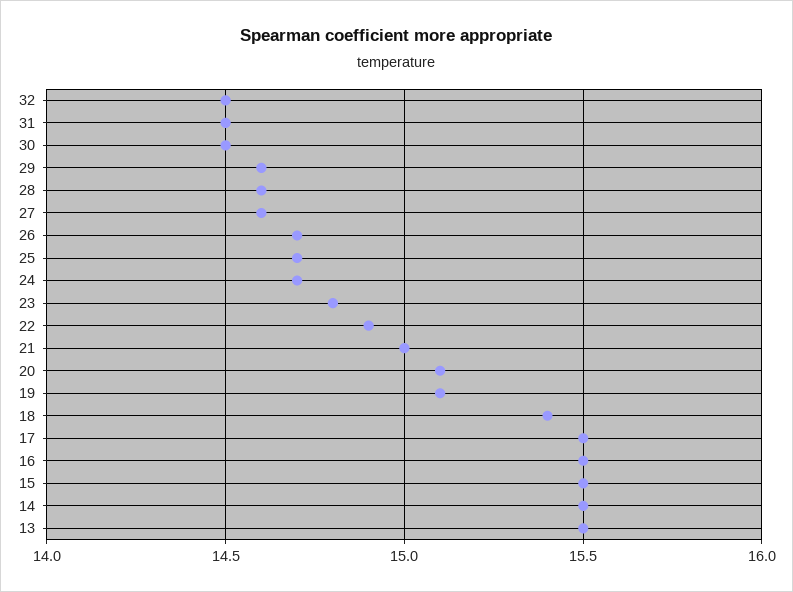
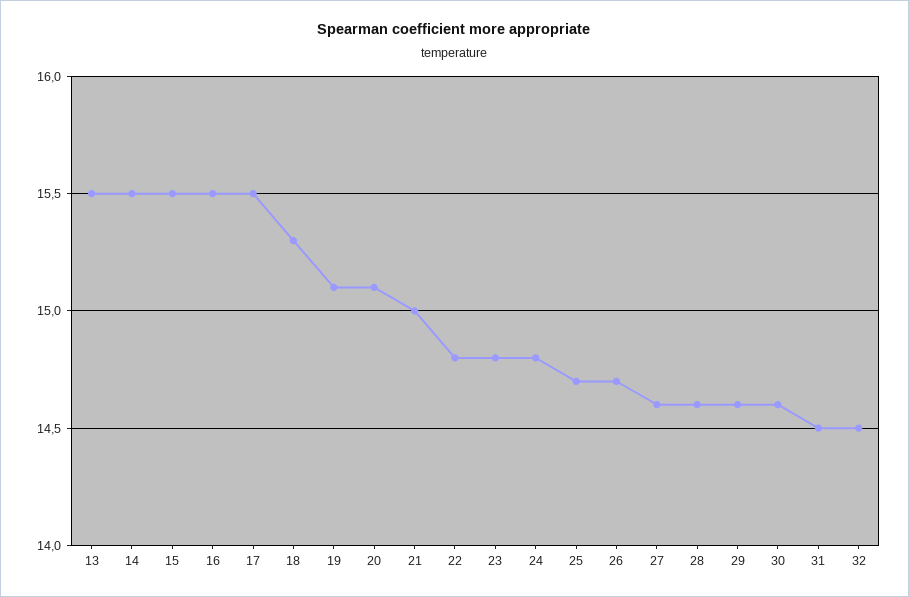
  {
    "32": 14.5,
    "31": 14.5,
-   "30": 14.5,
+   "30": 14.6,
    "29": 14.6,
    "28": 14.6,
    "27": 14.6,
    "26": 14.7,
    "25": 14.7,
-   "24": 14.7,
+   "24": 14.8,
    "23": 14.8,
-   "22": 14.9,
+   "22": 14.8,
    "21": 15,
    "20": 15.1,
    "19": 15.1,
-   "18": 15.4,
+   "18": 15.3,
    "17": 15.5,
    "16": 15.5,
    "15": 15.5,
    "14": 15.5,
    "13": 15.5
  }

